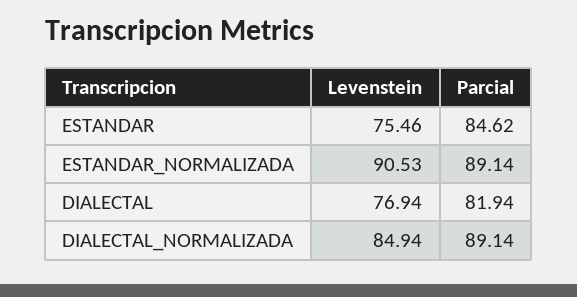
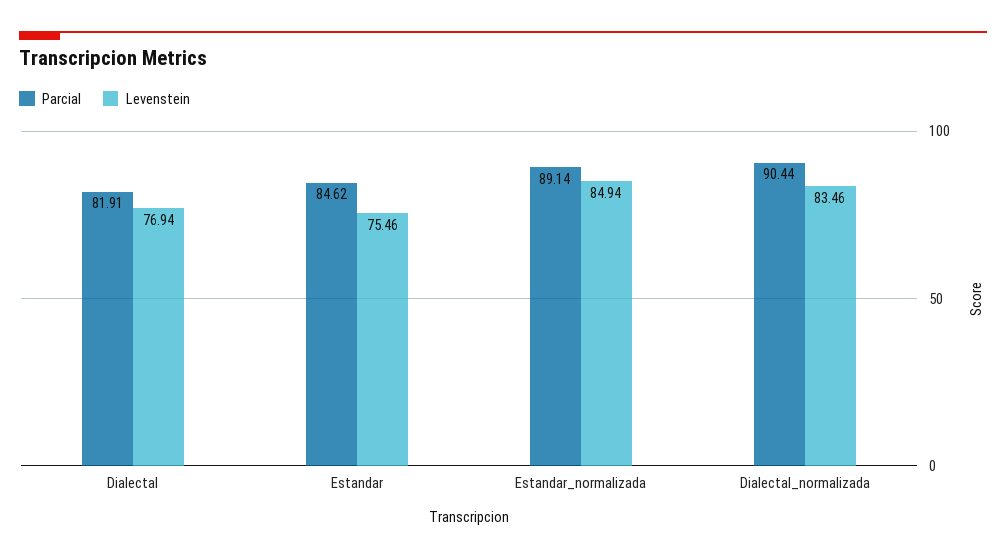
  {
    "Levenstein": {
      "ESTANDAR": 75.46,
-     "ESTANDAR_NORMALIZADA": 90.53,
+     "ESTANDAR_NORMALIZADA": 84.94,
      "DIALECTAL": 76.94,
-     "DIALECTAL_NORMALIZADA": 84.94
+     "DIALECTAL_NORMALIZADA": 83.46
    },
    "Parcial": {
      "ESTANDAR": 84.62,
      "ESTANDAR_NORMALIZADA": 89.14,
-     "DIALECTAL": 81.94,
+     "DIALECTAL": 81.91,
-     "DIALECTAL_NORMALIZADA": 89.14
+     "DIALECTAL_NORMALIZADA": 90.44
    }
  }

